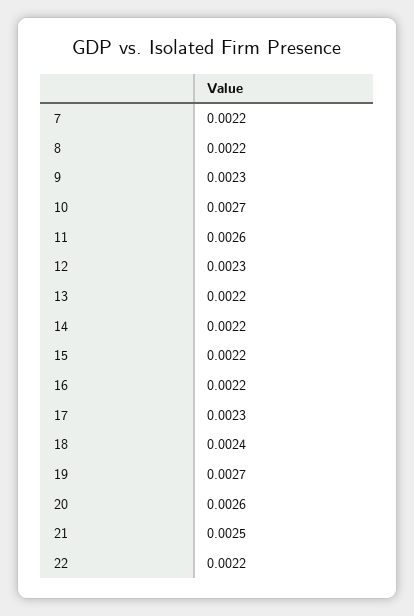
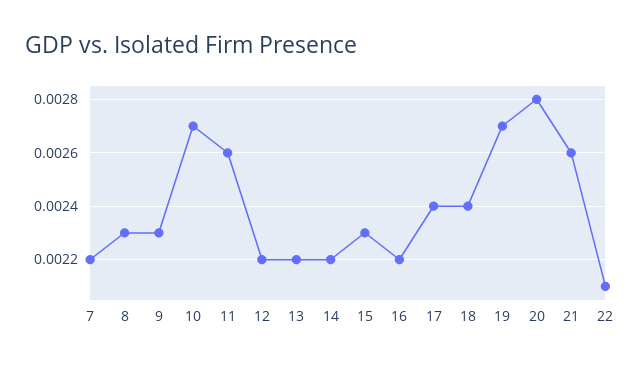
  {
    "7": 0.0022,
-   "8": 0.0022,
+   "8": 0.0023,
    "9": 0.0023,
    "10": 0.0027,
    "11": 0.0026,
-   "12": 0.0023,
+   "12": 0.0022,
    "13": 0.0022,
    "14": 0.0022,
-   "15": 0.0022,
+   "15": 0.0023,
    "16": 0.0022,
-   "17": 0.0023,
+   "17": 0.0024,
    "18": 0.0024,
    "19": 0.0027,
-   "20": 0.0026,
+   "20": 0.0028,
-   "21": 0.0025,
+   "21": 0.0026,
-   "22": 0.0022
+   "22": 0.0021
  }

